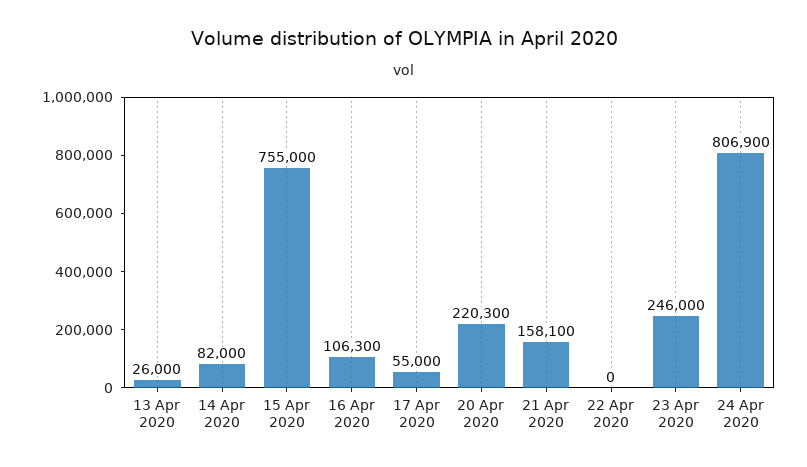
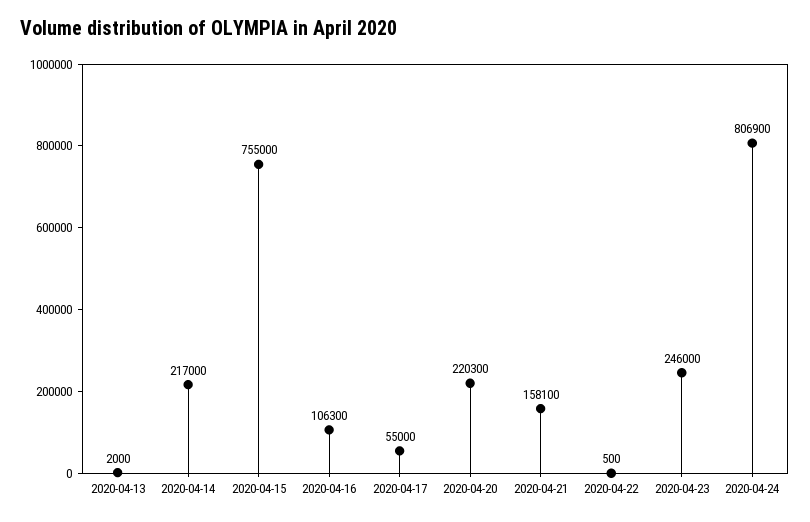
  {
-   "13 Apr 2020": 26000,
+   "13 Apr 2020": 2000,
-   "14 Apr 2020": 82000,
+   "14 Apr 2020": 217000,
    "15 Apr 2020": 755000,
    "16 Apr 2020": 106300,
    "17 Apr 2020": 55000,
    "20 Apr 2020": 220300,
    "21 Apr 2020": 158100,
-   "22 Apr 2020": 0,
+   "22 Apr 2020": 500,
    "23 Apr 2020": 246000,
    "24 Apr 2020": 806900
  }

